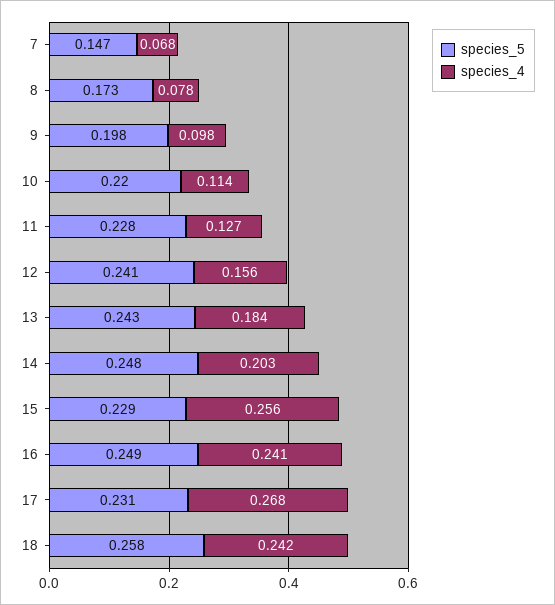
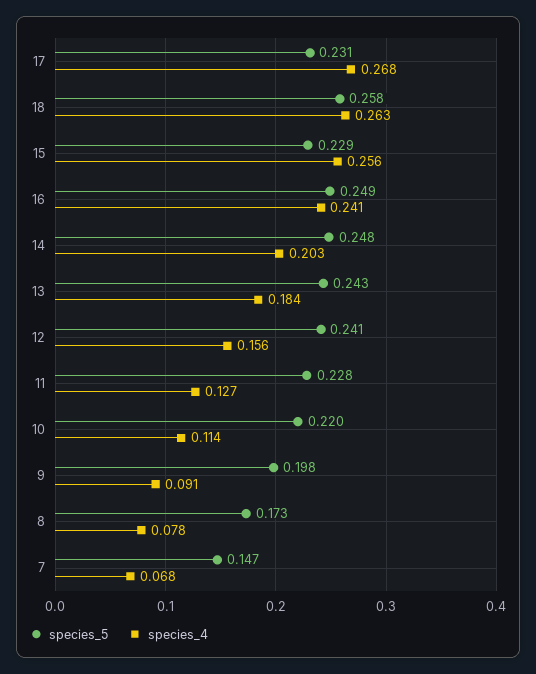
  {
    "species_5": {
      "7": 0.147,
      "8": 0.173,
      "9": 0.198,
      "10": 0.22,
      "11": 0.228,
      "12": 0.241,
      "13": 0.243,
      "14": 0.248,
      "15": 0.229,
      "16": 0.249,
      "17": 0.231,
      "18": 0.258
    },
    "species_4": {
      "7": 0.068,
      "8": 0.078,
-     "9": 0.098,
+     "9": 0.091,
      "10": 0.114,
      "11": 0.127,
      "12": 0.156,
      "13": 0.184,
      "14": 0.203,
      "15": 0.256,
      "16": 0.241,
      "17": 0.268,
-     "18": 0.242
+     "18": 0.263
    }
  }

